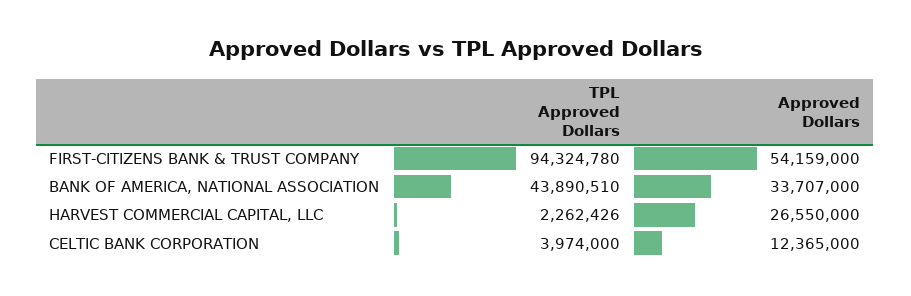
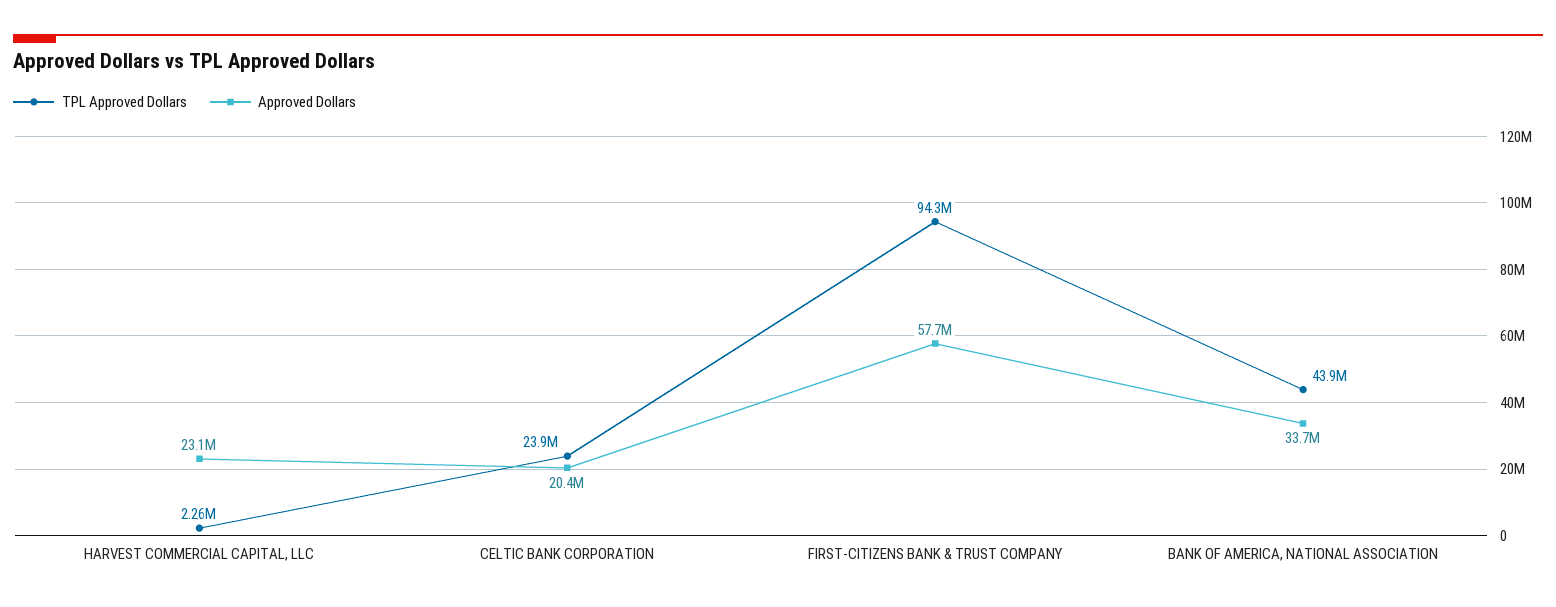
  {
    "TPL Approved Dollars": {
      "FIRST-CITIZENS BANK & TRUST COMPANY": 94324780,
      "BANK OF AMERICA, NATIONAL ASSOCIATION": 43890510,
      "HARVEST COMMERCIAL CAPITAL, LLC": 2262426,
-     "CELTIC BANK CORPORATION": 3974000
+     "CELTIC BANK CORPORATION": 23900000
    },
    "Approved Dollars": {
-     "FIRST-CITIZENS BANK & TRUST COMPANY": 54159000,
+     "FIRST-CITIZENS BANK & TRUST COMPANY": 57700000,
      "BANK OF AMERICA, NATIONAL ASSOCIATION": 33707000,
-     "HARVEST COMMERCIAL CAPITAL, LLC": 26550000,
+     "HARVEST COMMERCIAL CAPITAL, LLC": 23100000,
-     "CELTIC BANK CORPORATION": 12365000
+     "CELTIC BANK CORPORATION": 20400000
    }
  }

